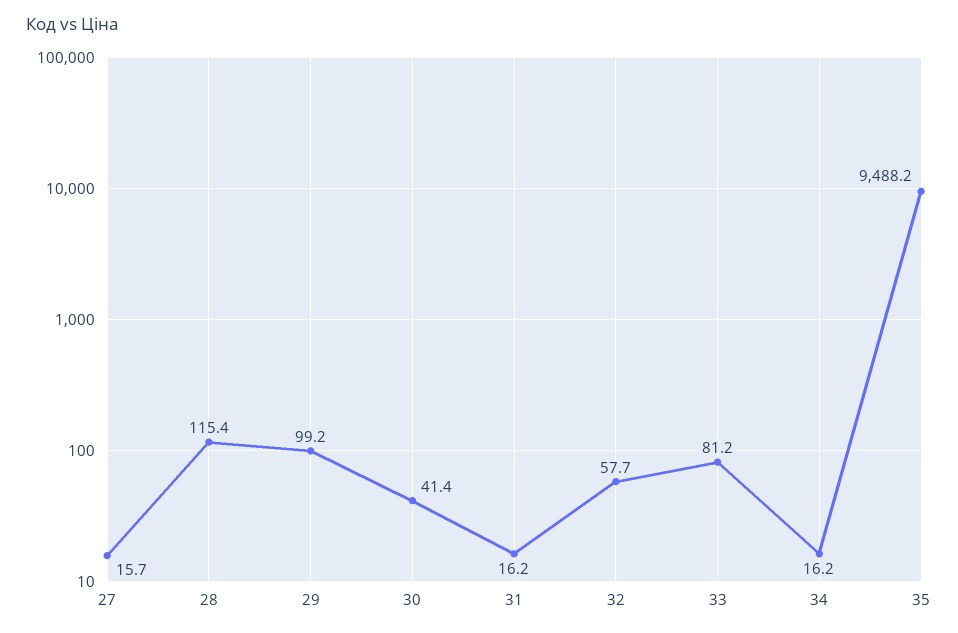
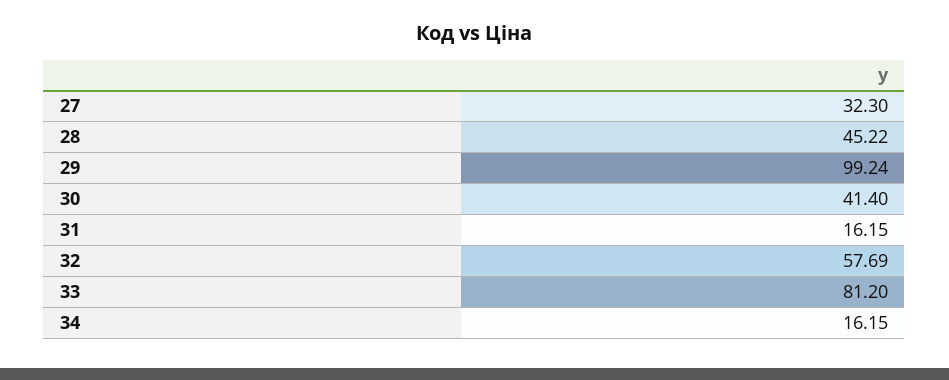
  {
-   "27": 15.7,
+   "27": 32.3,
-   "28": 115.4,
+   "28": 45.22,
    "29": 99.24,
    "30": 41.4,
    "31": 16.15,
    "32": 57.69,
    "33": 81.2,
-   "34": 16.15,
+   "34": 16.15
-   "35": 9488.2
  }

